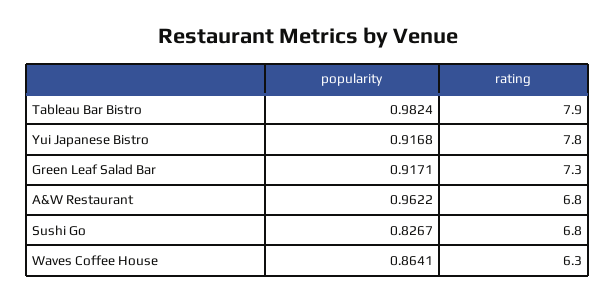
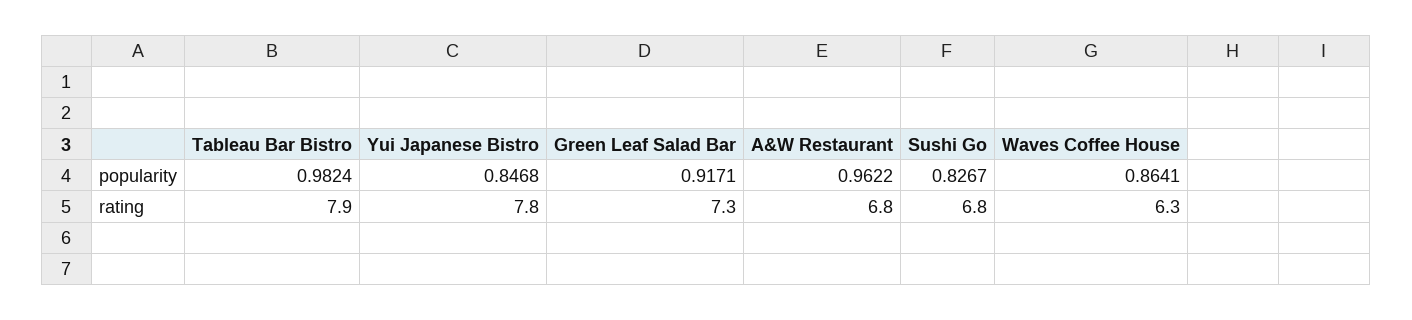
  {
    "popularity": {
      "Tableau Bar Bistro": 0.9824,
-     "Yui Japanese Bistro": 0.9168,
+     "Yui Japanese Bistro": 0.8468,
      "Green Leaf Salad Bar": 0.9171,
      "A&W Restaurant": 0.9622,
      "Sushi Go": 0.8267,
      "Waves Coffee House": 0.8641
    },
    "rating": {
      "Tableau Bar Bistro": 7.9,
      "Yui Japanese Bistro": 7.8,
      "Green Leaf Salad Bar": 7.3,
      "A&W Restaurant": 6.8,
      "Sushi Go": 6.8,
      "Waves Coffee House": 6.3
    }
  }

